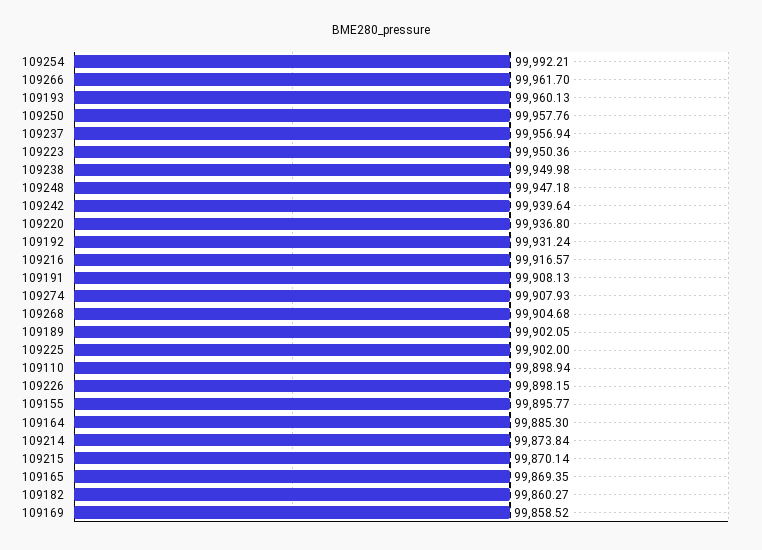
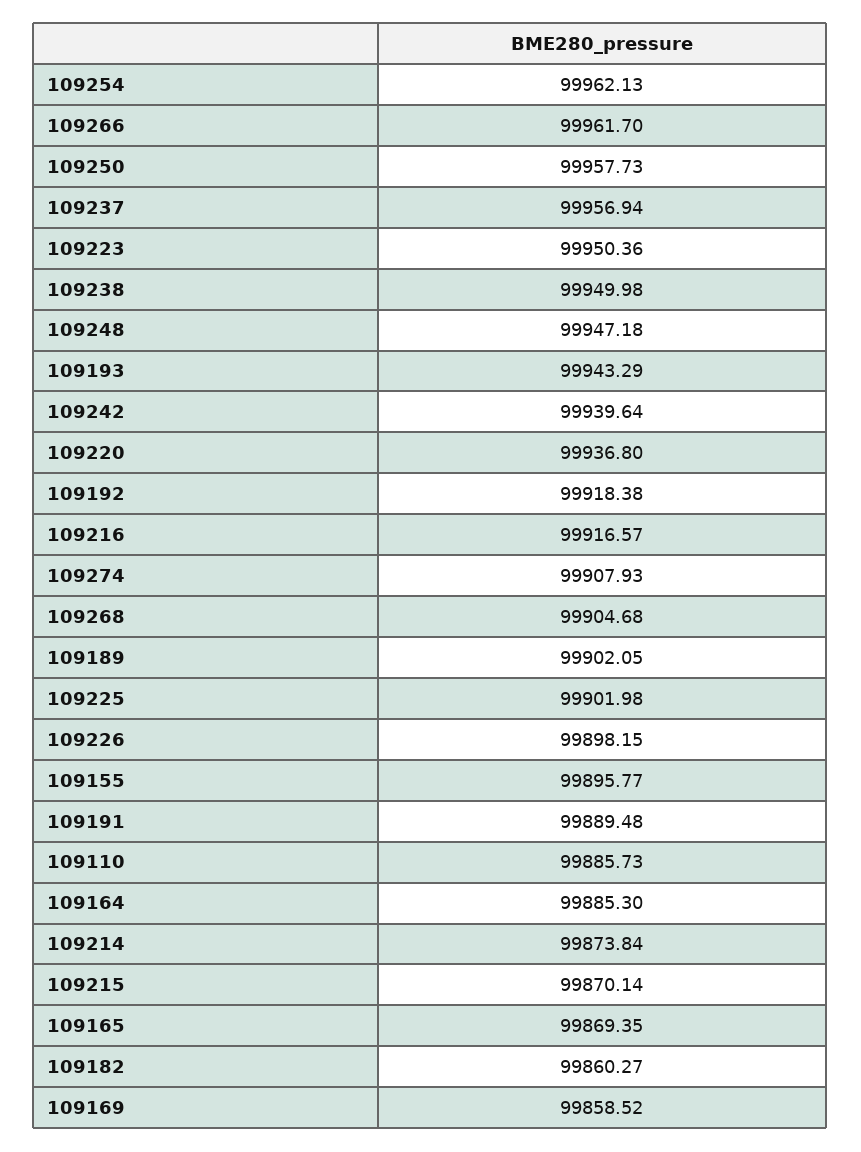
  {
-   "109254": 99992.21,
+   "109254": 99962.13,
    "109266": 99961.7,
-   "109193": 99960.13,
+   "109193": 99943.29,
-   "109250": 99957.76,
+   "109250": 99957.73,
    "109237": 99956.94,
    "109223": 99950.36,
    "109238": 99949.98,
    "109248": 99947.18,
    "109242": 99939.64,
    "109220": 99936.8,
-   "109192": 99931.24,
+   "109192": 99918.38,
    "109216": 99916.57,
-   "109191": 99908.13,
+   "109191": 99889.48,
    "109274": 99907.93,
    "109268": 99904.68,
    "109189": 99902.05,
-   "109225": 99902,
+   "109225": 99901.98,
-   "109110": 99898.94,
+   "109110": 99885.73,
    "109226": 99898.15,
    "109155": 99895.77,
    "109164": 99885.3,
    "109214": 99873.84,
    "109215": 99870.14,
    "109165": 99869.35,
    "109182": 99860.27,
    "109169": 99858.52
  }

